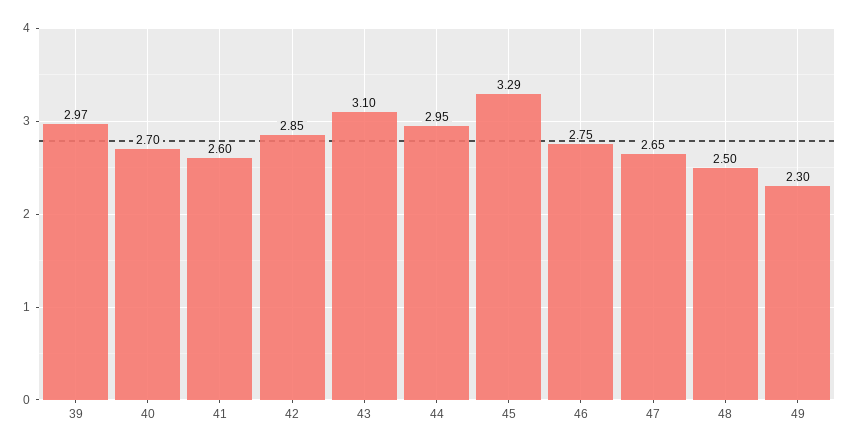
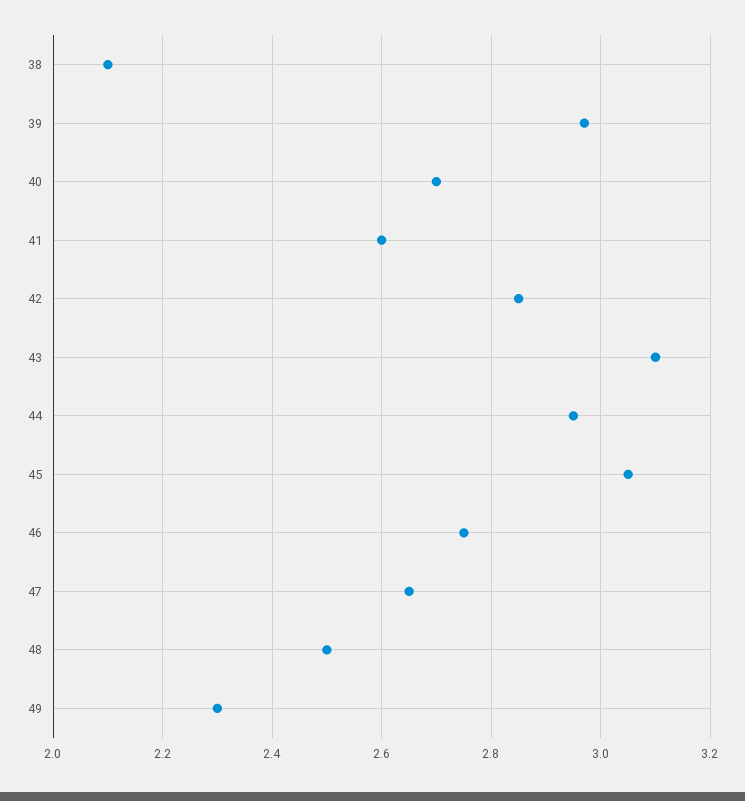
  {
    "39": 2.97,
    "40": 2.7,
    "41": 2.6,
    "42": 2.85,
    "43": 3.1,
    "44": 2.95,
-   "45": 3.29,
+   "45": 3.05,
    "46": 2.75,
    "47": 2.65,
    "48": 2.5,
-   "49": 2.3
+   "49": 2.3,
+   "38": 2.1
  }

